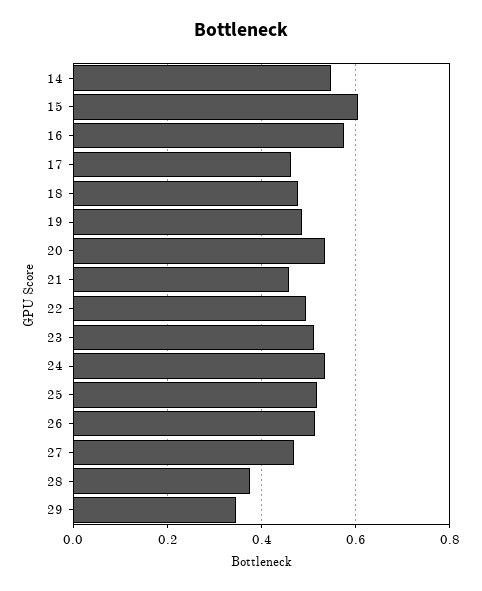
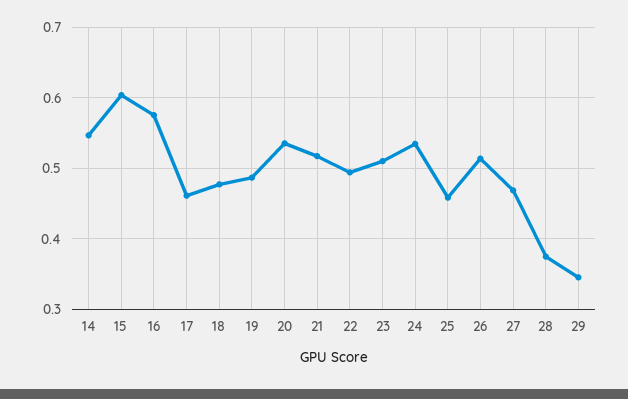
  {
    "14": 0.55,
    "15": 0.6,
    "16": 0.58,
    "17": 0.46,
    "18": 0.48,
    "19": 0.49,
    "20": 0.54,
-   "21": 0.46,
+   "21": 0.52,
    "22": 0.49,
    "23": 0.51,
    "24": 0.53,
-   "25": 0.52,
+   "25": 0.46,
    "26": 0.51,
    "27": 0.47,
    "28": 0.37,
    "29": 0.35
  }

